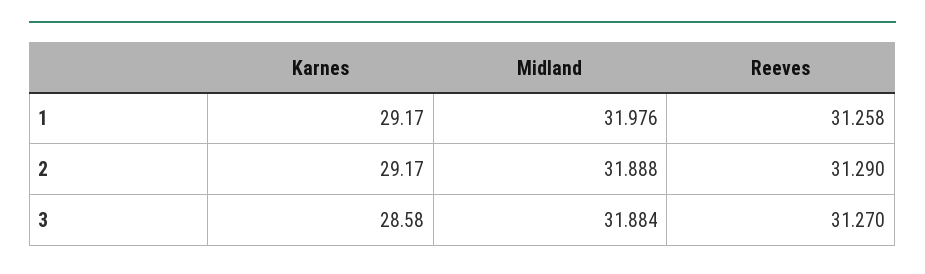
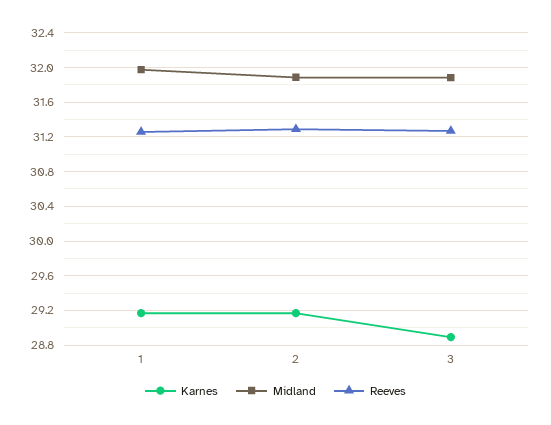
  {
    "Karnes": {
      "1": 29.17,
      "2": 29.17,
-     "3": 28.58
+     "3": 28.9
    },
    "Midland": {
      "1": 31.976,
      "2": 31.888,
      "3": 31.884
    },
    "Reeves": {
      "1": 31.258,
      "2": 31.29,
      "3": 31.27
    }
  }

